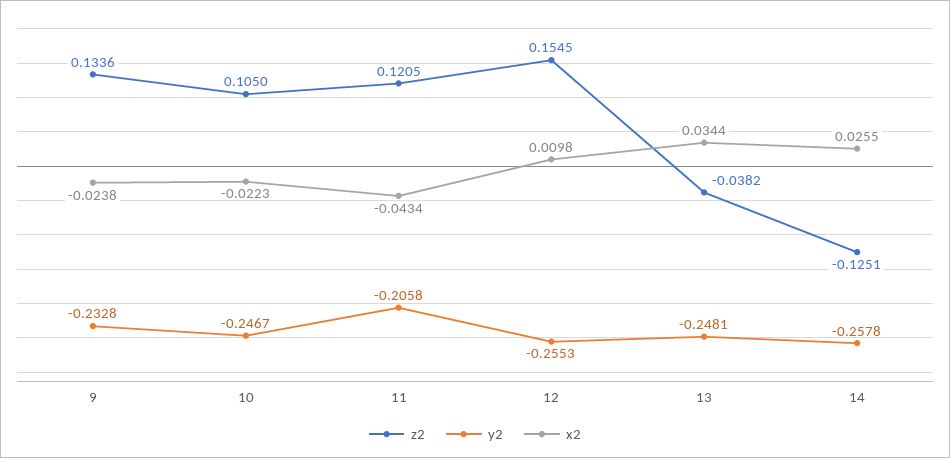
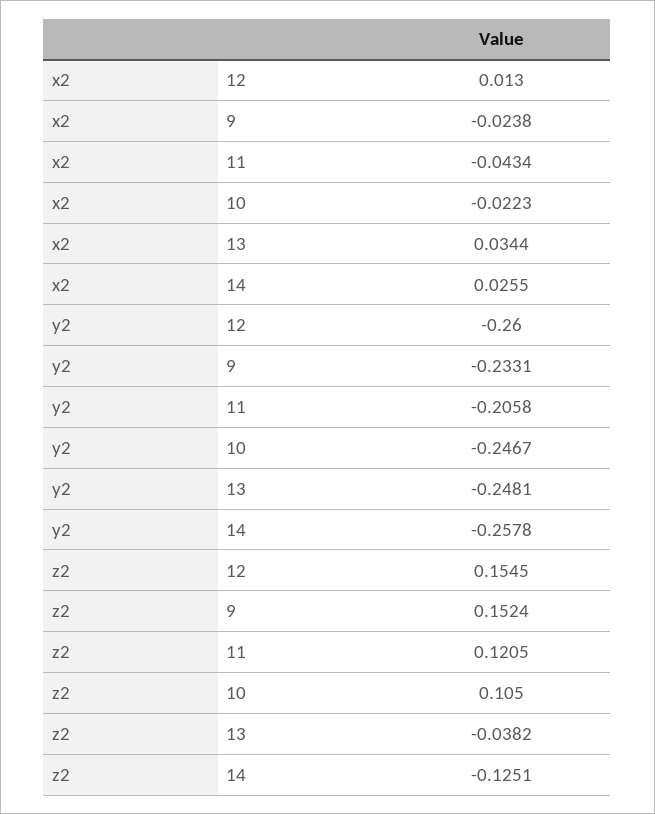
  {
    "z2": {
-     "9": 0.1336,
+     "9": 0.1524,
      "10": 0.105,
      "11": 0.1205,
      "12": 0.1545,
      "13": -0.0382,
      "14": -0.1251
    },
    "y2": {
-     "9": -0.2328,
+     "9": -0.2331,
      "10": -0.2467,
      "11": -0.2058,
-     "12": -0.2553,
+     "12": -0.26,
      "13": -0.2481,
      "14": -0.2578
    },
    "x2": {
      "9": -0.0238,
      "10": -0.0223,
      "11": -0.0434,
-     "12": 0.0098,
+     "12": 0.013,
      "13": 0.0344,
      "14": 0.0255
    }
  }

